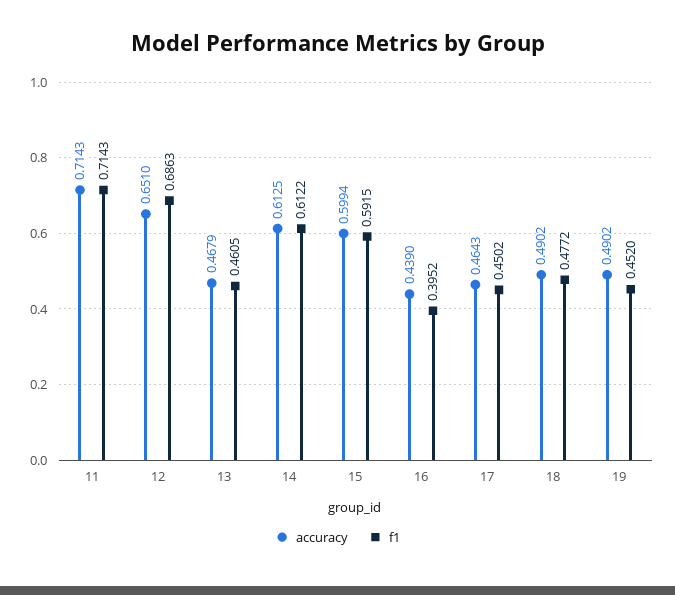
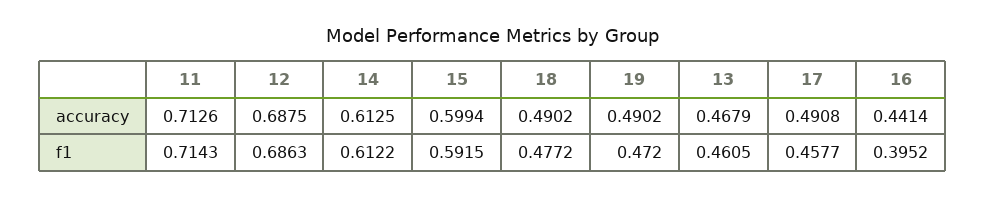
  {
    "accuracy": {
-     "11": 0.7143,
+     "11": 0.7126,
-     "12": 0.651,
+     "12": 0.6875,
      "13": 0.4679,
      "14": 0.6125,
      "15": 0.5994,
-     "16": 0.439,
+     "16": 0.4414,
-     "17": 0.4643,
+     "17": 0.4908,
      "18": 0.4902,
      "19": 0.4902
    },
    "f1": {
      "11": 0.7143,
      "12": 0.6863,
      "13": 0.4605,
      "14": 0.6122,
      "15": 0.5915,
      "16": 0.3952,
-     "17": 0.4502,
+     "17": 0.4577,
      "18": 0.4772,
-     "19": 0.452
+     "19": 0.472
    }
  }

